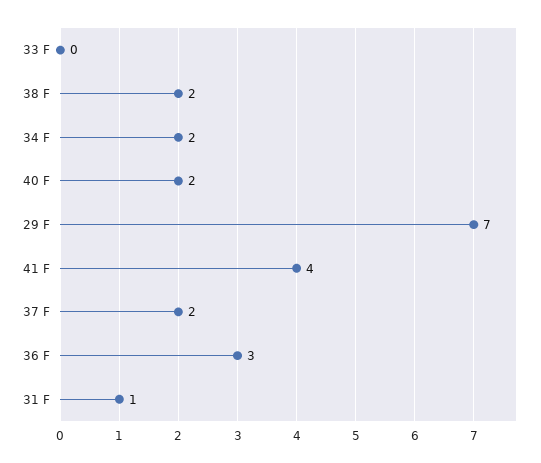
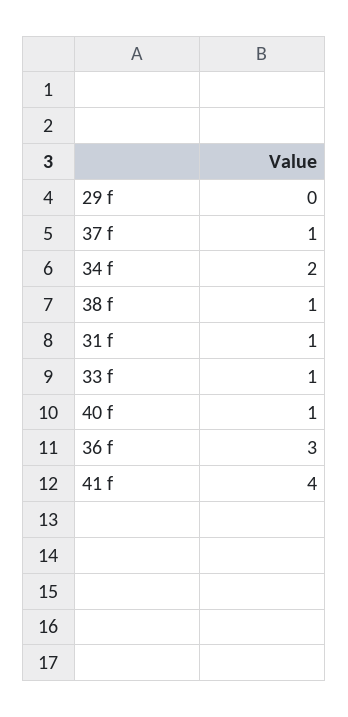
  {
-   "33 F": 0,
+   "33 F": 1,
-   "38 F": 2,
+   "38 F": 1,
    "34 F": 2,
-   "40 F": 2,
+   "40 F": 1,
-   "29 F": 7,
+   "29 F": 0,
    "41 F": 4,
-   "37 F": 2,
+   "37 F": 1,
    "36 F": 3,
    "31 F": 1
  }

